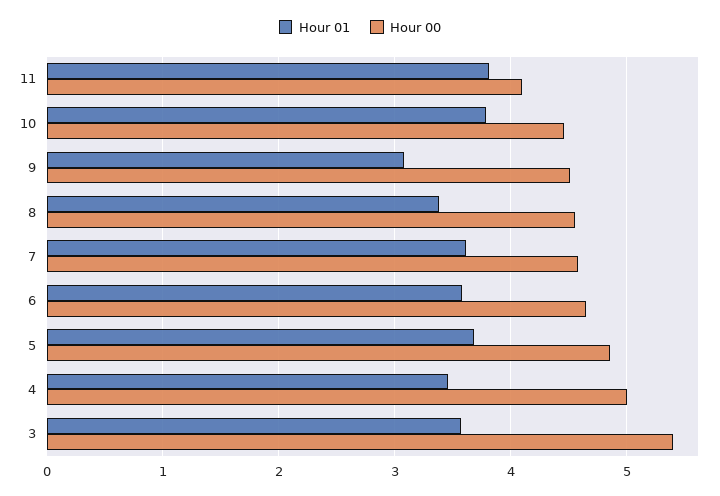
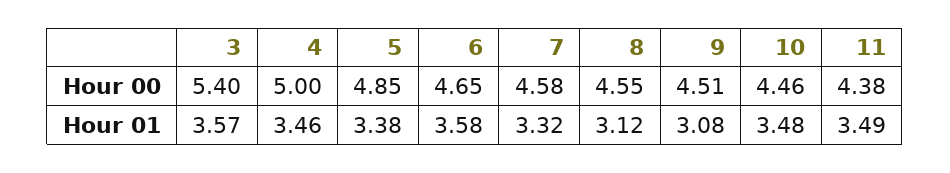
  {
    "Hour 01": {
-     "11": 3.8,
+     "11": 3.49,
-     "10": 3.8,
+     "10": 3.48,
      "9": 3.08,
-     "8": 3.4,
+     "8": 3.12,
-     "7": 3.6,
+     "7": 3.32,
      "6": 3.58,
-     "5": 3.7,
+     "5": 3.38,
      "4": 3.46,
      "3": 3.57
    },
    "Hour 00": {
-     "11": 4.1,
+     "11": 4.38,
      "10": 4.46,
      "9": 4.51,
      "8": 4.55,
      "7": 4.58,
      "6": 4.65,
      "5": 4.85,
      "4": 5,
      "3": 5.4
    }
  }

